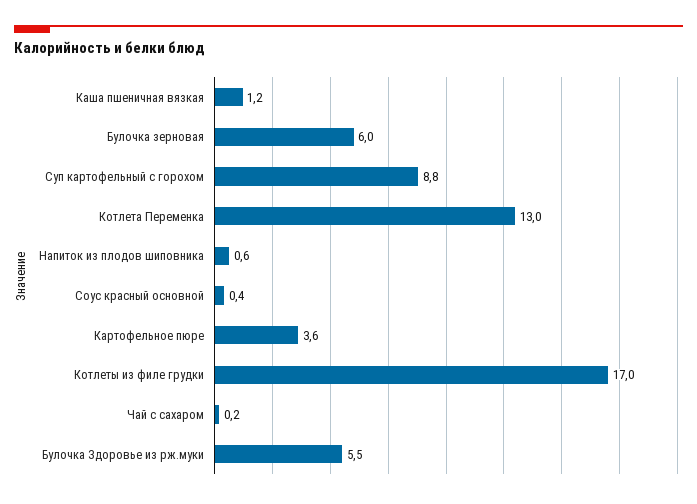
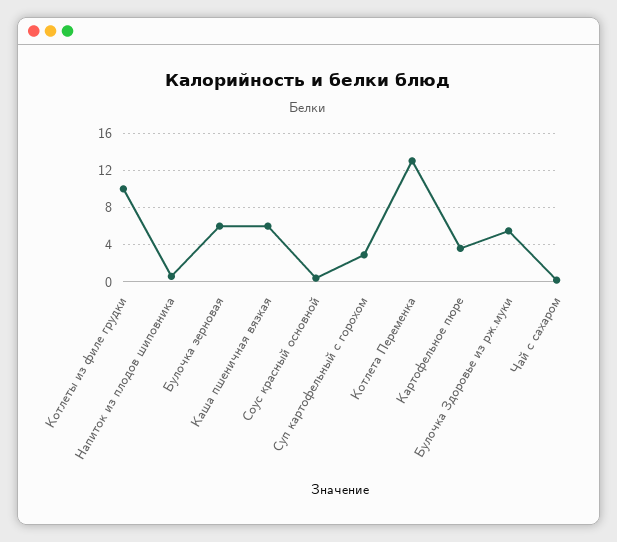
  {
-   "Каша пшеничная вязкая": 1.2,
+   "Каша пшеничная вязкая": 6,
    "Булочка зерновая": 6,
-   "Суп картофельный с горохом": 8.8,
+   "Суп картофельный с горохом": 3,
    "Котлета Переменка": 13,
    "Напиток из плодов шиповника": 0.6,
    "Соус красный основной": 0.4,
    "Картофельное пюре": 3.6,
-   "Котлеты из филе грудки": 17,
+   "Котлеты из филе грудки": 10,
    "Чай с сахаром": 0.2,
    "Булочка Здоровье из рж.муки": 5.5
  }

